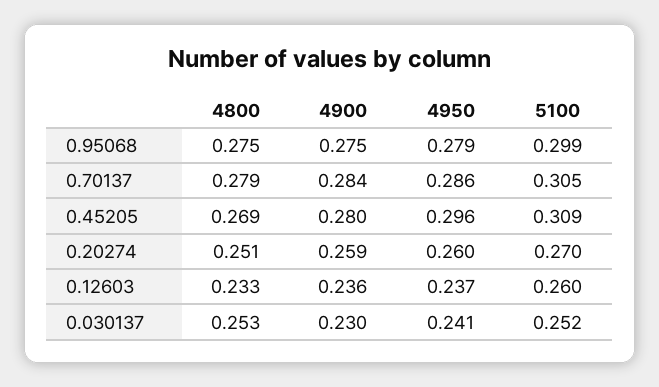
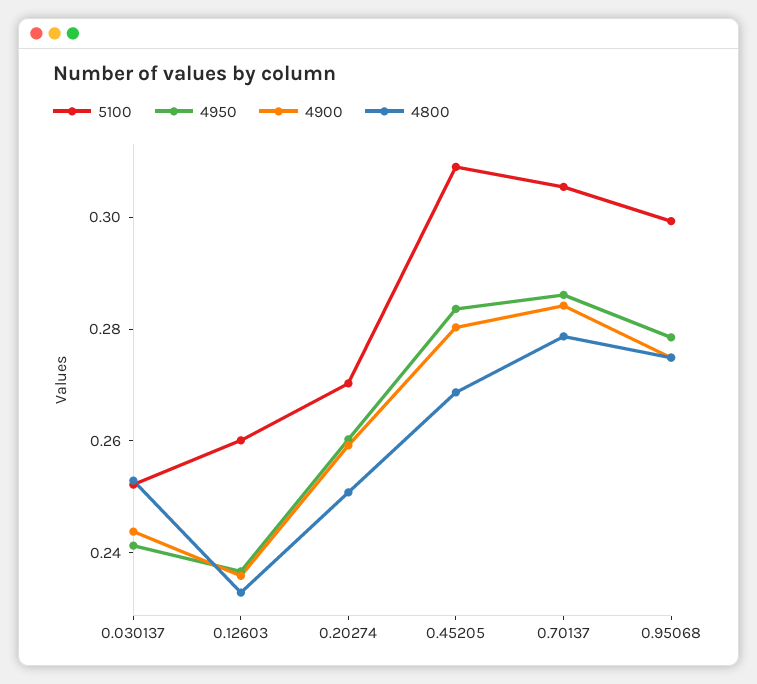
  {
    "4800": {
      "0.95068": 0.275,
      "0.70137": 0.279,
      "0.45205": 0.269,
      "0.20274": 0.251,
      "0.12603": 0.233,
      "0.030137": 0.253
    },
    "4900": {
      "0.95068": 0.275,
      "0.70137": 0.284,
      "0.45205": 0.28,
      "0.20274": 0.259,
      "0.12603": 0.236,
-     "0.030137": 0.23
+     "0.030137": 0.245
    },
    "4950": {
      "0.95068": 0.279,
      "0.70137": 0.286,
-     "0.45205": 0.296,
+     "0.45205": 0.285,
      "0.20274": 0.26,
      "0.12603": 0.237,
      "0.030137": 0.241
    },
    "5100": {
      "0.95068": 0.299,
      "0.70137": 0.305,
      "0.45205": 0.309,
      "0.20274": 0.27,
      "0.12603": 0.26,
      "0.030137": 0.252
    }
  }

